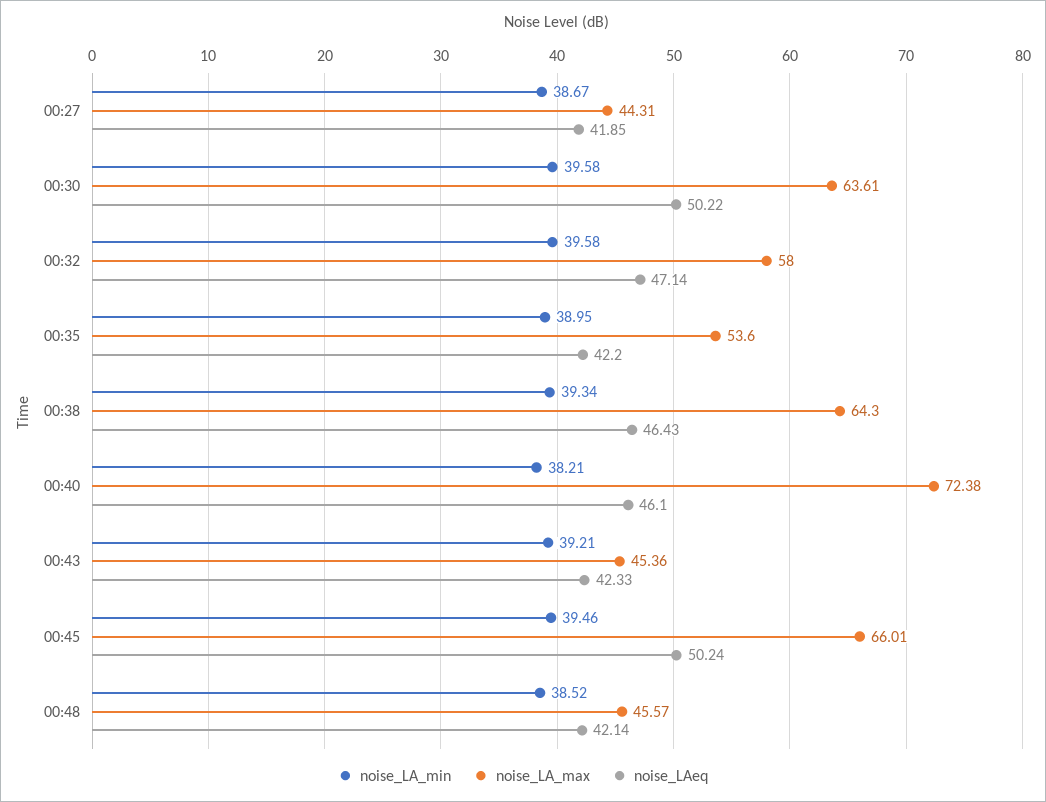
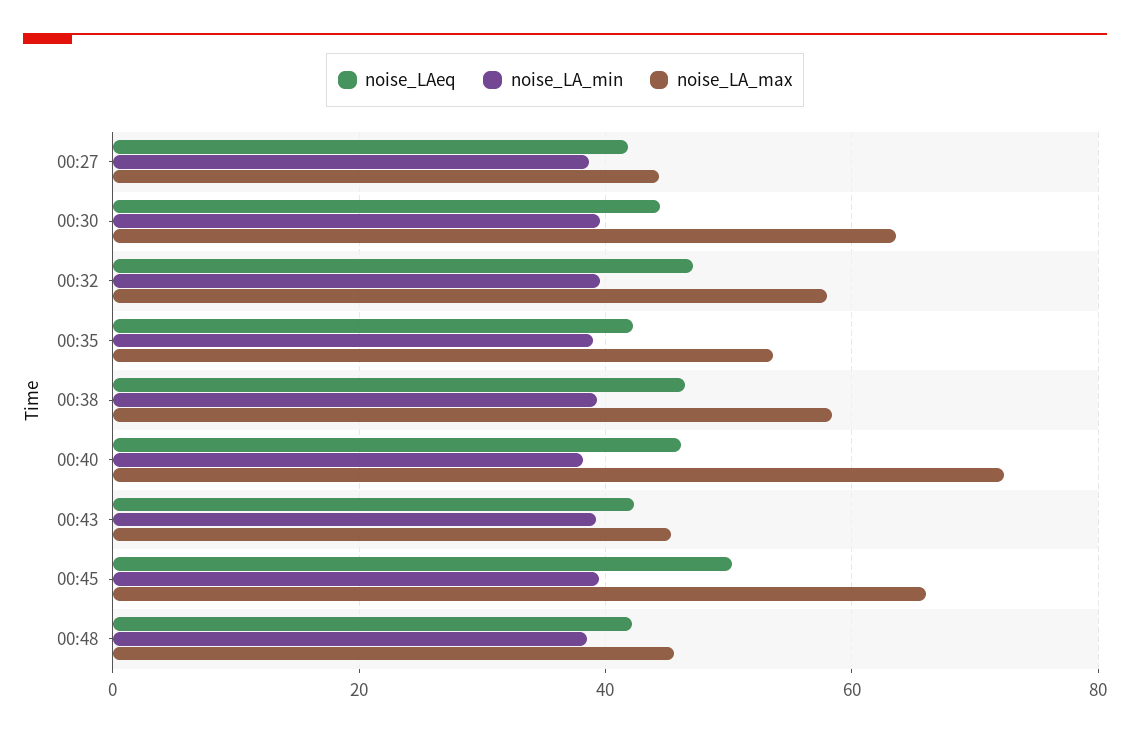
  {
    "noise_LA_min": {
      "00:27": 38.67,
      "00:30": 39.58,
      "00:32": 39.58,
      "00:35": 38.95,
      "00:38": 39.34,
      "00:40": 38.21,
      "00:43": 39.21,
      "00:45": 39.46,
      "00:48": 38.52
    },
    "noise_LA_max": {
      "00:27": 44.31,
      "00:30": 63.61,
      "00:32": 58,
      "00:35": 53.6,
-     "00:38": 64.3,
+     "00:38": 58,
      "00:40": 72.38,
      "00:43": 45.36,
      "00:45": 66.01,
      "00:48": 45.57
    },
    "noise_LAeq": {
      "00:27": 41.85,
-     "00:30": 50.22,
+     "00:30": 44,
      "00:32": 47.14,
      "00:35": 42.2,
      "00:38": 46.43,
      "00:40": 46.1,
      "00:43": 42.33,
      "00:45": 50.24,
      "00:48": 42.14
    }
  }

